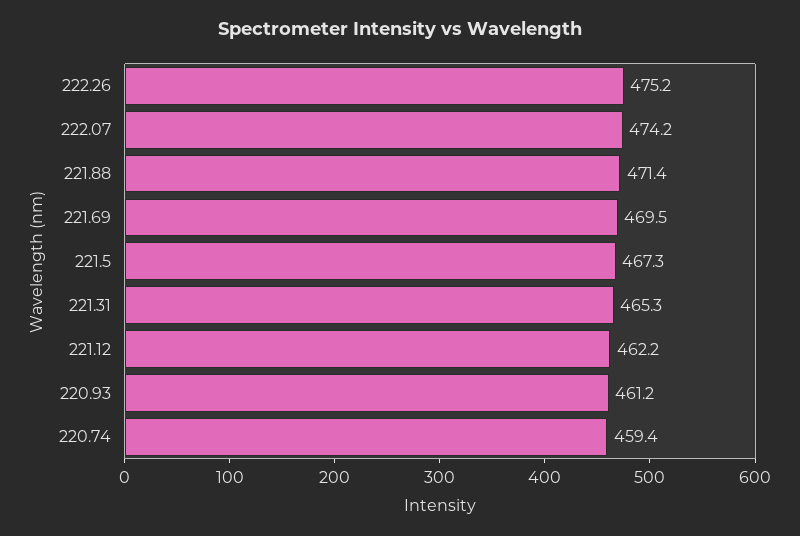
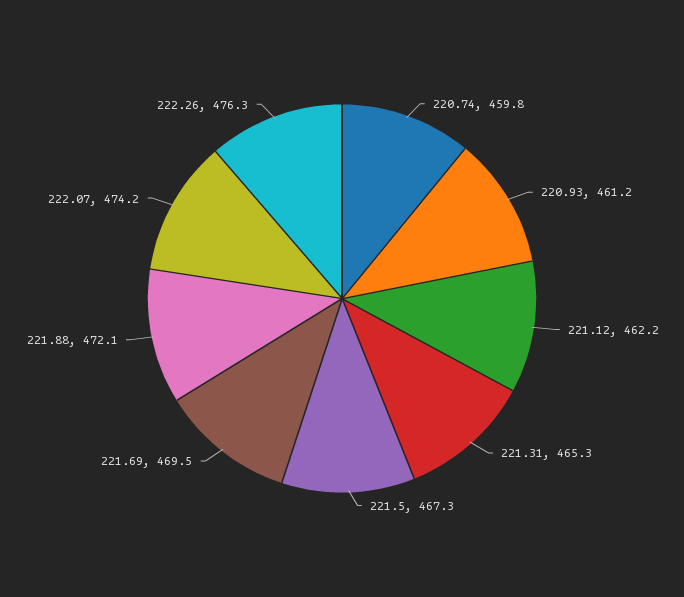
  {
-   "222.26": 475.2,
+   "222.26": 476.3,
    "222.07": 474.2,
-   "221.88": 471.4,
+   "221.88": 472.1,
    "221.69": 469.5,
    "221.5": 467.3,
    "221.31": 465.3,
    "221.12": 462.2,
    "220.93": 461.2,
-   "220.74": 459.4
+   "220.74": 459.8
  }

